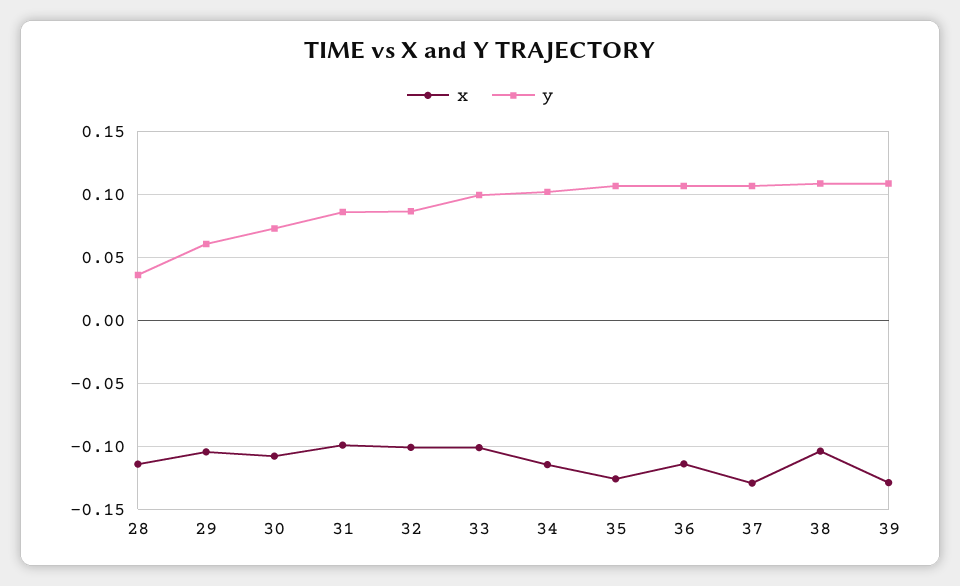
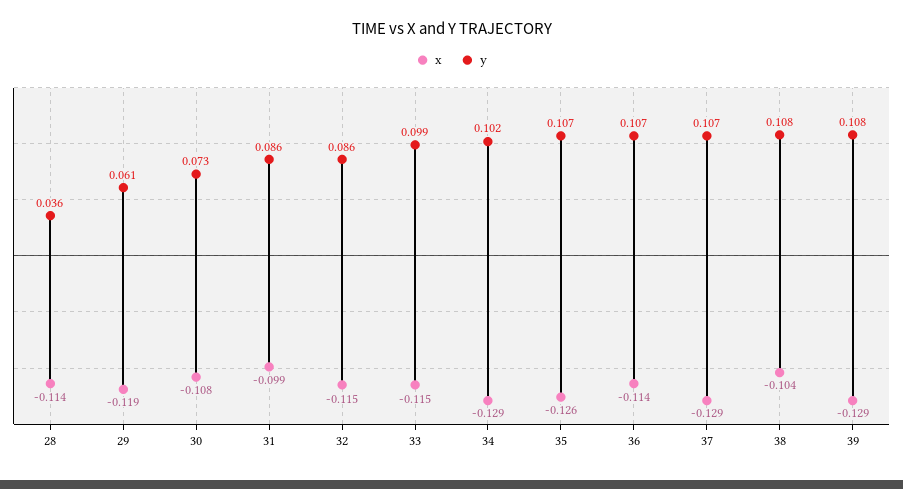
  {
    "x": {
      "28": -0.114,
-     "29": -0.105,
+     "29": -0.119,
      "30": -0.108,
      "31": -0.099,
-     "32": -0.1,
+     "32": -0.115,
-     "33": -0.1,
+     "33": -0.115,
-     "34": -0.115,
+     "34": -0.129,
      "35": -0.126,
      "36": -0.114,
      "37": -0.129,
      "38": -0.104,
      "39": -0.129
    },
    "y": {
      "28": 0.036,
      "29": 0.061,
      "30": 0.073,
      "31": 0.086,
      "32": 0.086,
      "33": 0.099,
      "34": 0.102,
      "35": 0.107,
      "36": 0.107,
      "37": 0.107,
      "38": 0.108,
      "39": 0.108
    }
  }

